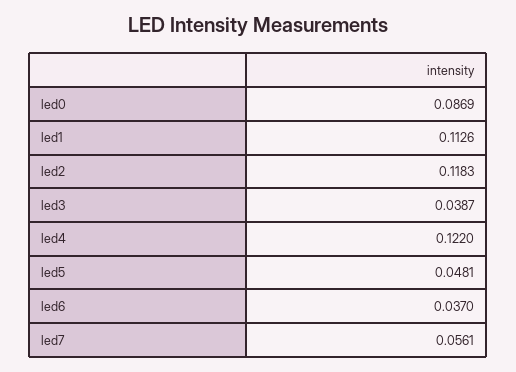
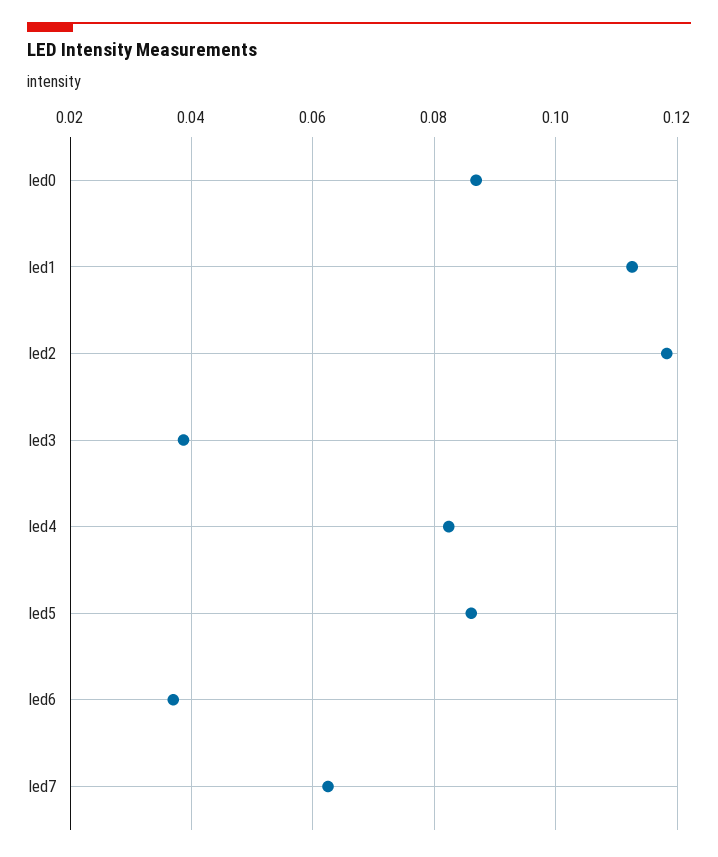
  {
    "led0": 0.0869,
    "led1": 0.1126,
    "led2": 0.1183,
    "led3": 0.0387,
-   "led4": 0.122,
+   "led4": 0.082,
-   "led5": 0.0481,
+   "led5": 0.086,
    "led6": 0.037,
-   "led7": 0.0561
+   "led7": 0.062
  }

